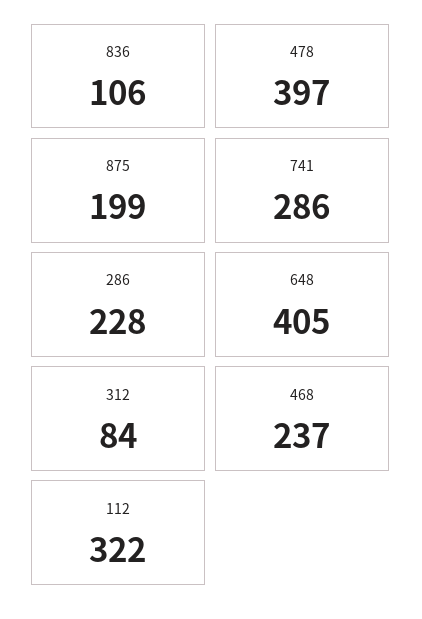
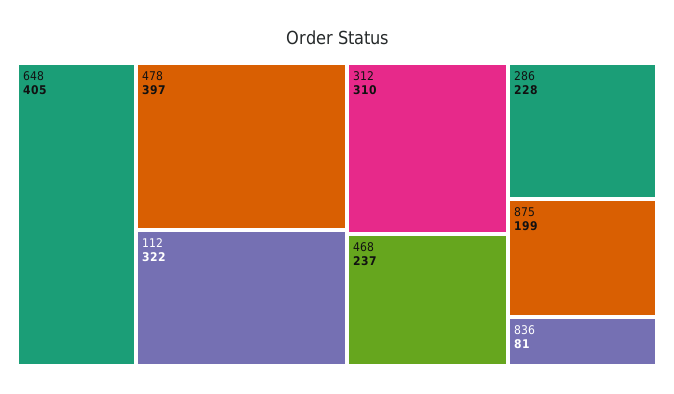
  {
-   "836": 106,
+   "836": 81,
    "478": 397,
    "875": 199,
-   "741": 286,
    "286": 228,
    "648": 405,
-   "312": 84,
+   "312": 310,
    "468": 237,
    "112": 322
  }

